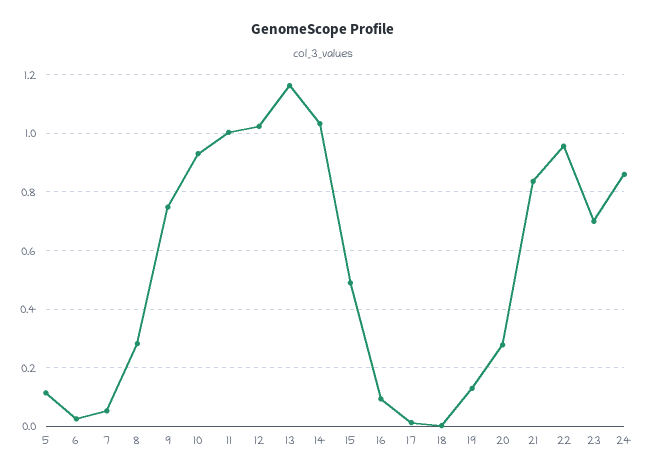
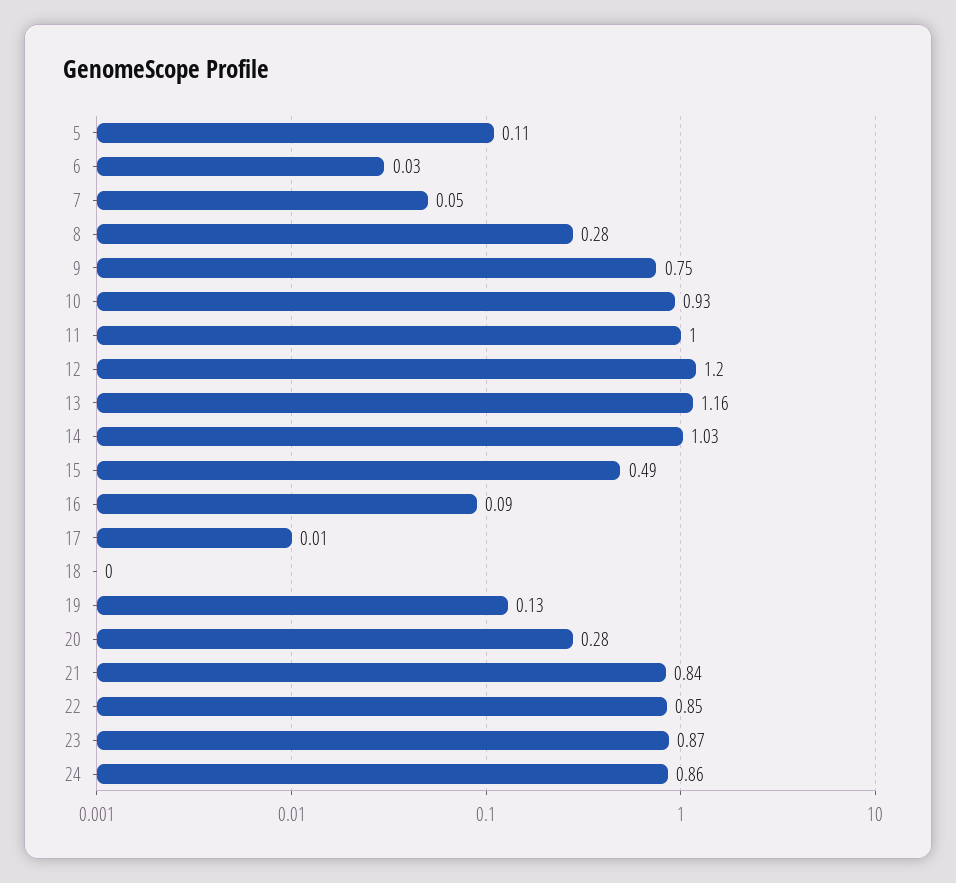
  {
    "5": 0.11,
    "6": 0.03,
    "7": 0.05,
    "8": 0.28,
    "9": 0.75,
    "10": 0.93,
    "11": 1,
-   "12": 1.025,
+   "12": 1.2,
    "13": 1.16,
    "14": 1.03,
    "15": 0.49,
    "16": 0.09,
    "17": 0.01,
    "18": 0,
    "19": 0.13,
    "20": 0.28,
    "21": 0.84,
-   "22": 0.95,
+   "22": 0.85,
-   "23": 0.7,
+   "23": 0.87,
    "24": 0.86
  }

